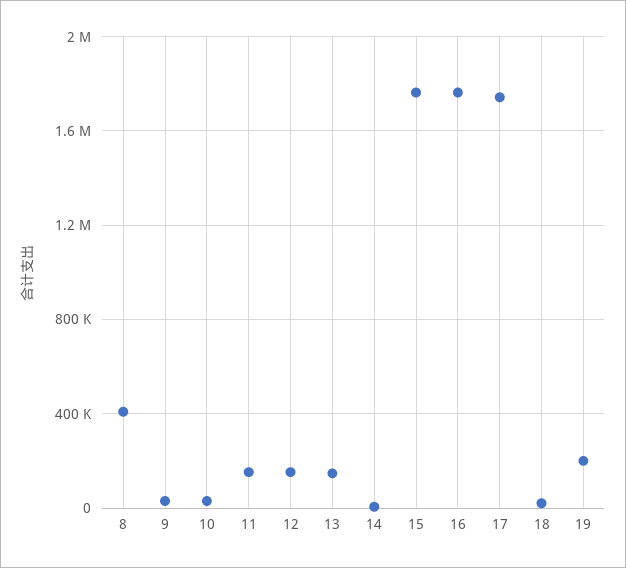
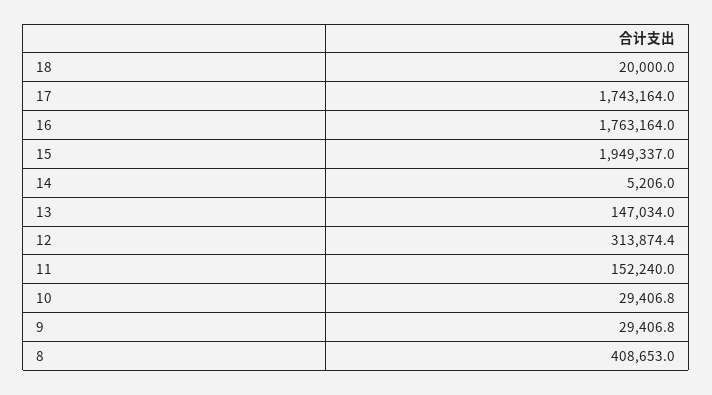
  {
    "8": 408653,
    "9": 29406.8,
    "10": 29406.8,
    "11": 152240,
-   "12": 150000,
+   "12": 313874.4,
    "13": 147034,
    "14": 5206,
-   "15": 1750000,
+   "15": 1949337,
    "16": 1763164,
    "17": 1743164,
-   "18": 20000,
+   "18": 20000
-   "19": 200000
  }

